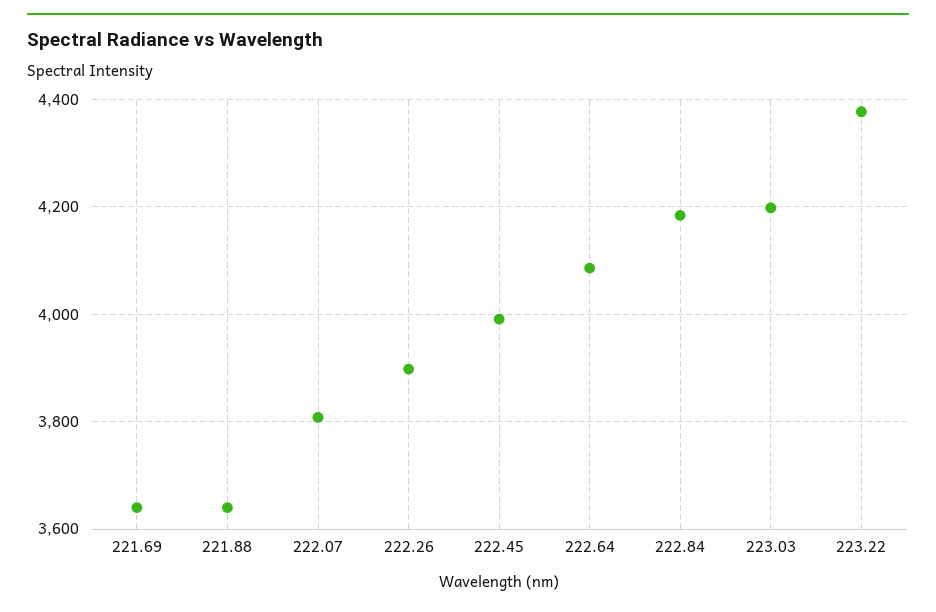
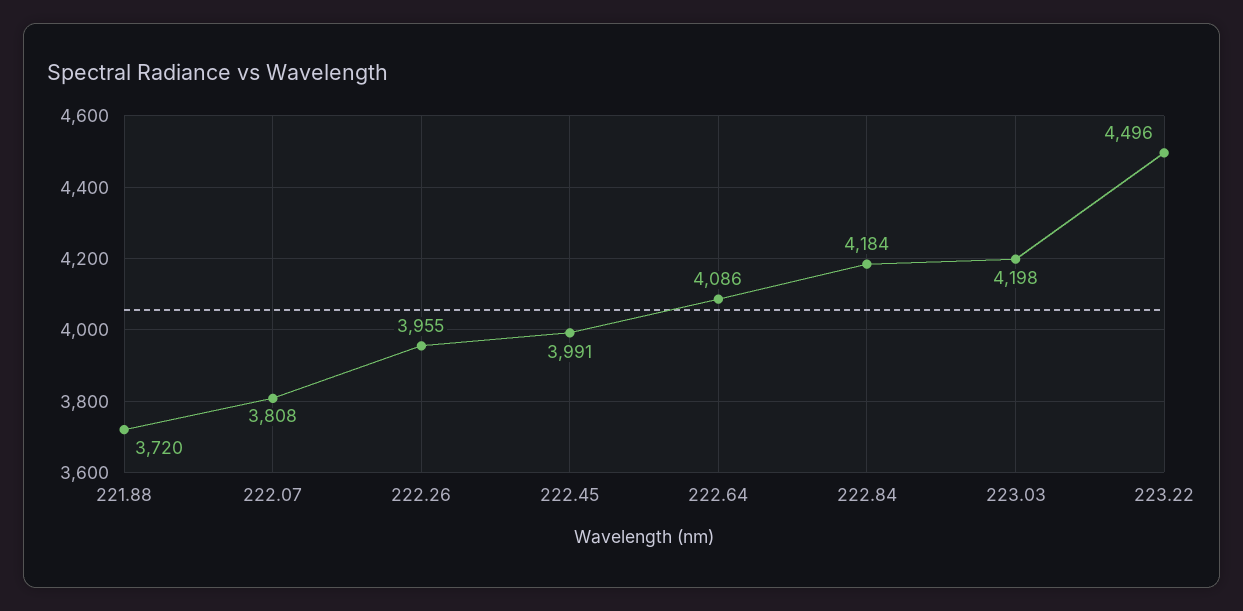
  {
-   "221.69": 3640,
-   "221.88": 3640,
+   "221.88": 3720,
    "222.07": 3808,
-   "222.26": 3900,
+   "222.26": 3955,
    "222.45": 3991,
    "222.64": 4086,
    "222.84": 4184,
    "223.03": 4198,
-   "223.22": 4380
+   "223.22": 4496
  }

